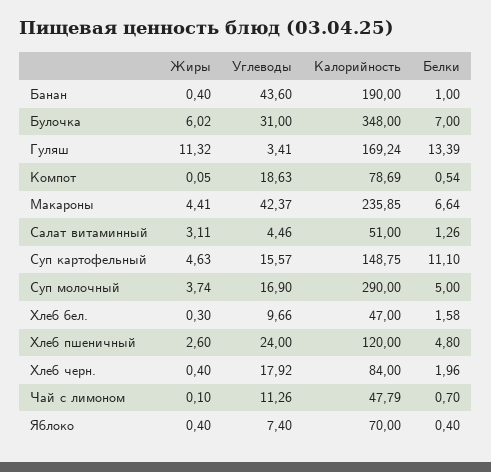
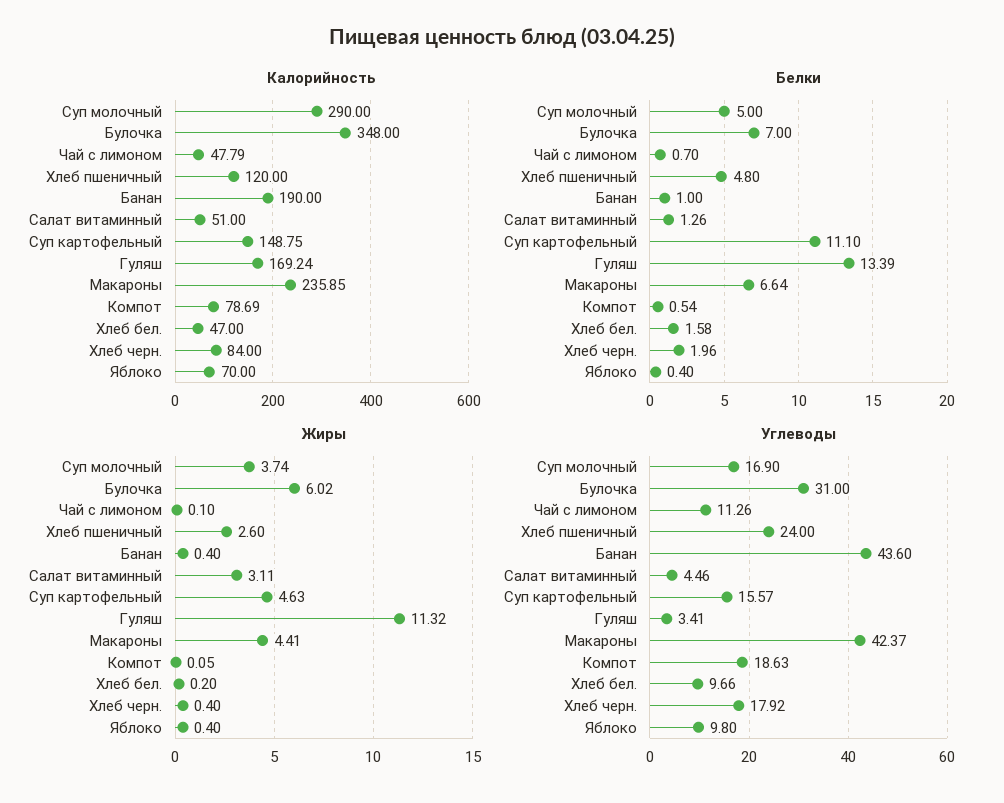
  {
    "Жиры": {
      "Банан": 0.4,
      "Булочка": 6.02,
      "Гуляш": 11.32,
      "Компот": 0.05,
      "Макароны": 4.41,
      "Салат витаминный": 3.11,
      "Суп картофельный": 4.63,
      "Суп молочный": 3.74,
-     "Хлеб бел.": 0.3,
+     "Хлеб бел.": 0.2,
      "Хлеб пшеничный": 2.6,
      "Хлеб черн.": 0.4,
      "Чай с лимоном": 0.1,
      "Яблоко": 0.4
    },
    "Углеводы": {
      "Банан": 43.6,
      "Булочка": 31,
      "Гуляш": 3.41,
      "Компот": 18.63,
      "Макароны": 42.37,
      "Салат витаминный": 4.46,
      "Суп картофельный": 15.57,
      "Суп молочный": 16.9,
      "Хлеб бел.": 9.66,
      "Хлеб пшеничный": 24,
      "Хлеб черн.": 17.92,
      "Чай с лимоном": 11.26,
-     "Яблоко": 7.4
+     "Яблоко": 9.8
    },
    "Калорийность": {
      "Банан": 190,
      "Булочка": 348,
      "Гуляш": 169.24,
      "Компот": 78.69,
      "Макароны": 235.85,
      "Салат витаминный": 51,
      "Суп картофельный": 148.75,
      "Суп молочный": 290,
      "Хлеб бел.": 47,
      "Хлеб пшеничный": 120,
      "Хлеб черн.": 84,
      "Чай с лимоном": 47.79,
      "Яблоко": 70
    },
    "Белки": {
      "Банан": 1,
      "Булочка": 7,
      "Гуляш": 13.39,
      "Компот": 0.54,
      "Макароны": 6.64,
      "Салат витаминный": 1.26,
      "Суп картофельный": 11.1,
      "Суп молочный": 5,
      "Хлеб бел.": 1.58,
      "Хлеб пшеничный": 4.8,
      "Хлеб черн.": 1.96,
      "Чай с лимоном": 0.7,
      "Яблоко": 0.4
    }
  }

